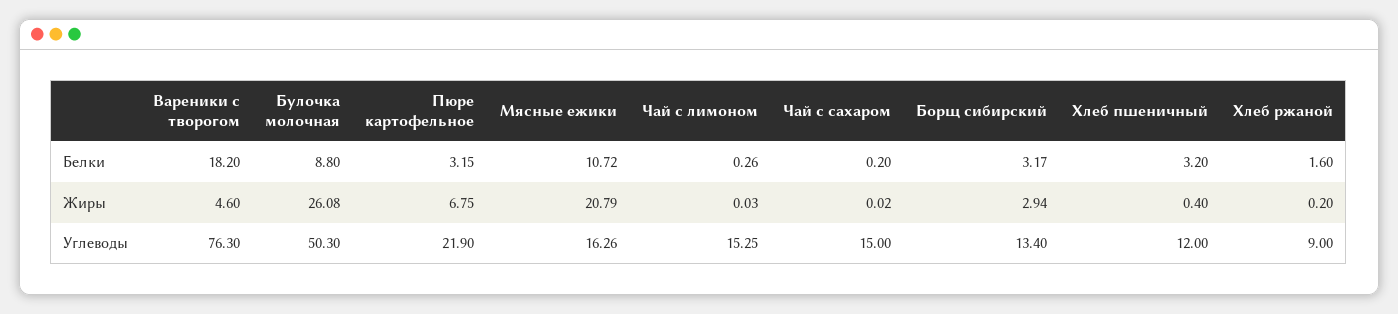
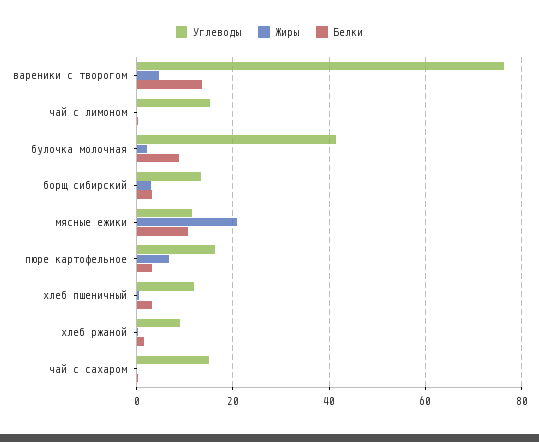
  {
    "Белки": {
-     "Вареники с творогом": 18.2,
+     "Вареники с творогом": 14,
      "Булочка молочная": 8.8,
      "Пюре картофельное": 3.15,
      "Мясные ежики": 10.72,
      "Чай с лимоном": 0.26,
      "Чай с сахаром": 0.2,
      "Борщ сибирский": 3.17,
      "Хлеб пшеничный": 3.2,
      "Хлеб ржаной": 1.6
    },
    "Жиры": {
      "Вареники с творогом": 4.6,
-     "Булочка молочная": 26.08,
+     "Булочка молочная": 2,
      "Пюре картофельное": 6.75,
      "Мясные ежики": 20.79,
      "Чай с лимоном": 0.03,
      "Чай с сахаром": 0.02,
      "Борщ сибирский": 2.94,
      "Хлеб пшеничный": 0.4,
      "Хлеб ржаной": 0.2
    },
    "Углеводы": {
      "Вареники с творогом": 76.3,
-     "Булочка молочная": 50.3,
+     "Булочка молочная": 42,
-     "Пюре картофельное": 21.9,
+     "Пюре картофельное": 16,
-     "Мясные ежики": 16.26,
+     "Мясные ежики": 12,
      "Чай с лимоном": 15.25,
      "Чай с сахаром": 15,
      "Борщ сибирский": 13.4,
      "Хлеб пшеничный": 12,
      "Хлеб ржаной": 9
    }
  }

